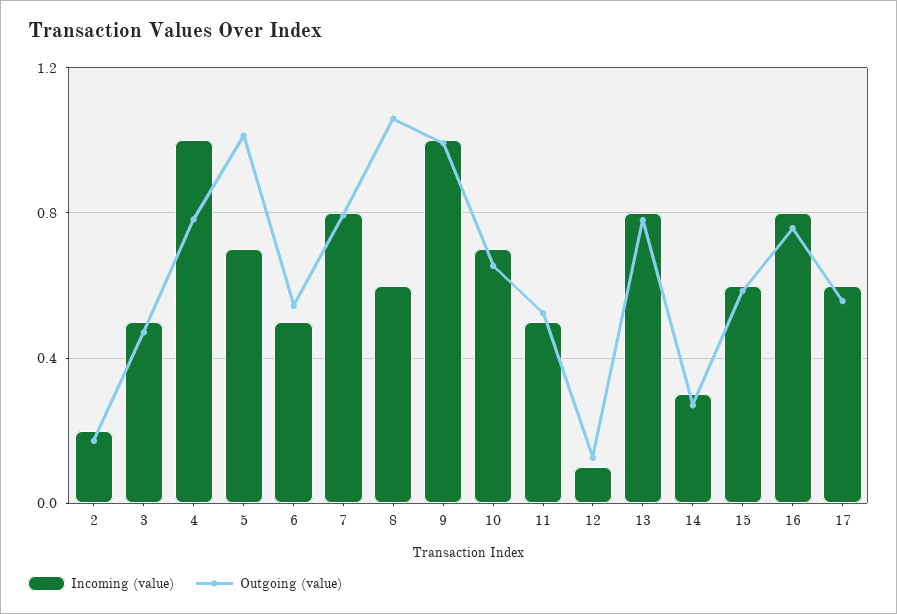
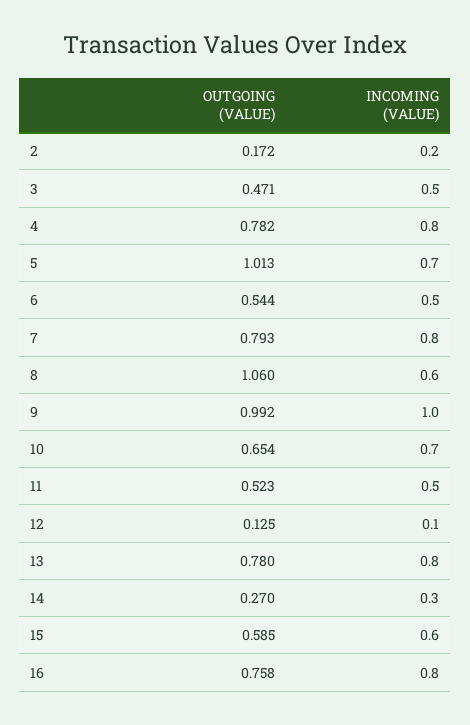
  {
    "Incoming (value)": {
      "2": 0.2,
      "3": 0.5,
-     "4": 1,
+     "4": 0.8,
      "5": 0.7,
      "6": 0.5,
      "7": 0.8,
      "8": 0.6,
      "9": 1,
      "10": 0.7,
      "11": 0.5,
      "12": 0.1,
      "13": 0.8,
      "14": 0.3,
      "15": 0.6,
-     "16": 0.8,
+     "16": 0.8
-     "17": 0.6
    },
    "Outgoing (value)": {
      "2": 0.172,
      "3": 0.471,
      "4": 0.782,
      "5": 1.013,
      "6": 0.544,
      "7": 0.793,
      "8": 1.06,
      "9": 0.992,
      "10": 0.654,
      "11": 0.523,
      "12": 0.125,
      "13": 0.78,
      "14": 0.27,
      "15": 0.585,
-     "16": 0.758,
+     "16": 0.758
-     "17": 0.55
    }
  }

